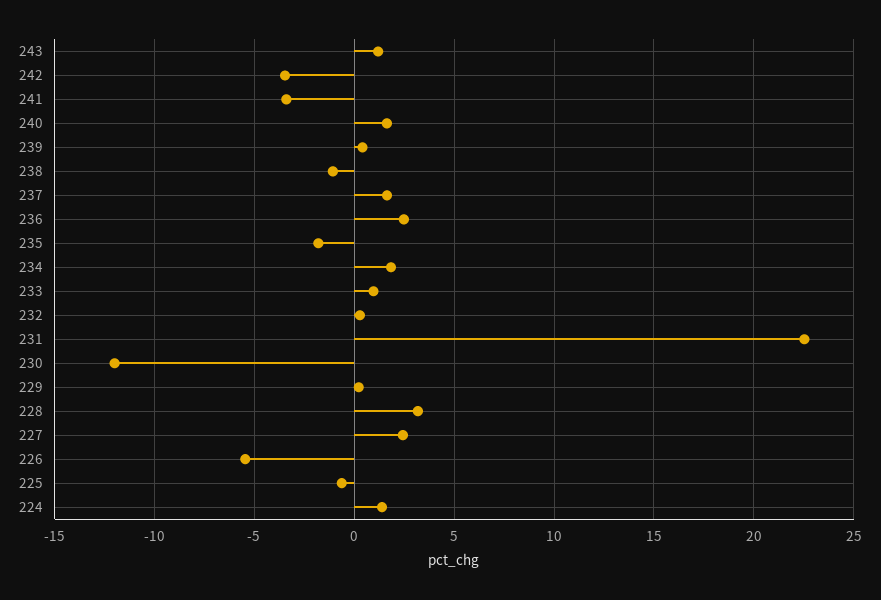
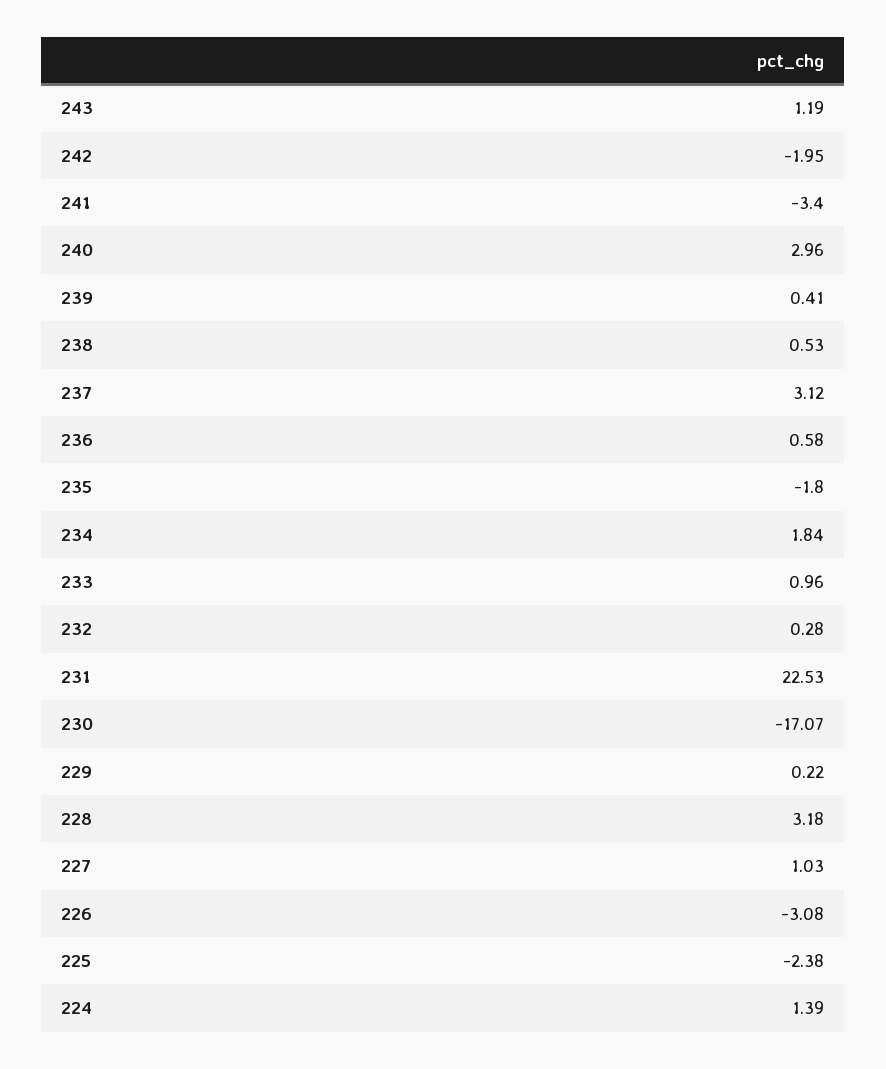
  {
    "243": 1.19,
-   "242": -3.5,
+   "242": -1.95,
    "241": -3.4,
-   "240": 1.5,
+   "240": 2.96,
    "239": 0.41,
-   "238": -1,
+   "238": 0.53,
-   "237": 1.5,
+   "237": 3.12,
-   "236": 2.5,
+   "236": 0.58,
    "235": -1.8,
    "234": 1.84,
    "233": 0.96,
    "232": 0.28,
    "231": 22.53,
-   "230": -12,
+   "230": -17.07,
    "229": 0.22,
    "228": 3.18,
-   "227": 2.5,
+   "227": 1.03,
-   "226": -5.5,
+   "226": -3.08,
-   "225": -0.5,
+   "225": -2.38,
    "224": 1.39
  }

